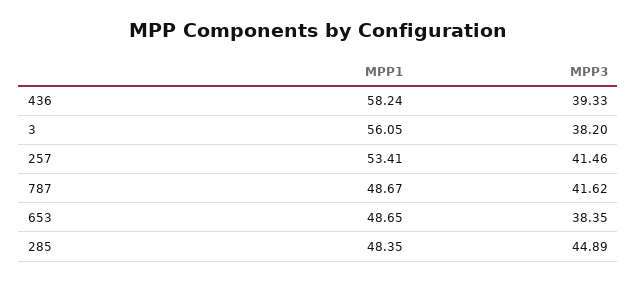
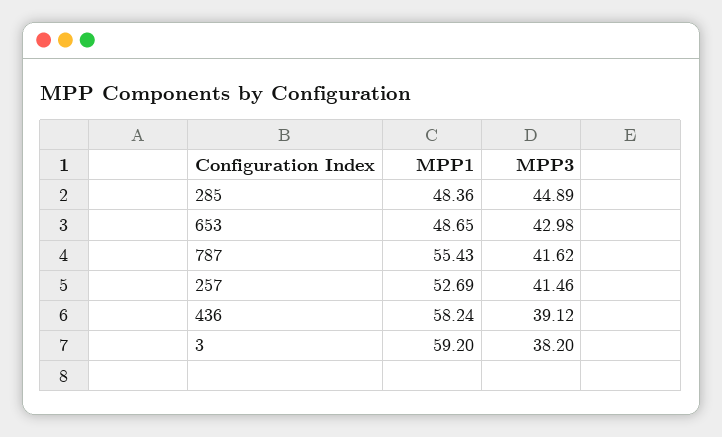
  {
    "MPP1": {
      "436": 58.24,
-     "3": 56.05,
+     "3": 59.2,
-     "257": 53.41,
+     "257": 52.69,
-     "787": 48.67,
+     "787": 55.43,
      "653": 48.65,
-     "285": 48.35
+     "285": 48.36
    },
    "MPP3": {
-     "436": 39.33,
+     "436": 39.12,
      "3": 38.2,
      "257": 41.46,
      "787": 41.62,
-     "653": 38.35,
+     "653": 42.98,
      "285": 44.89
    }
  }

